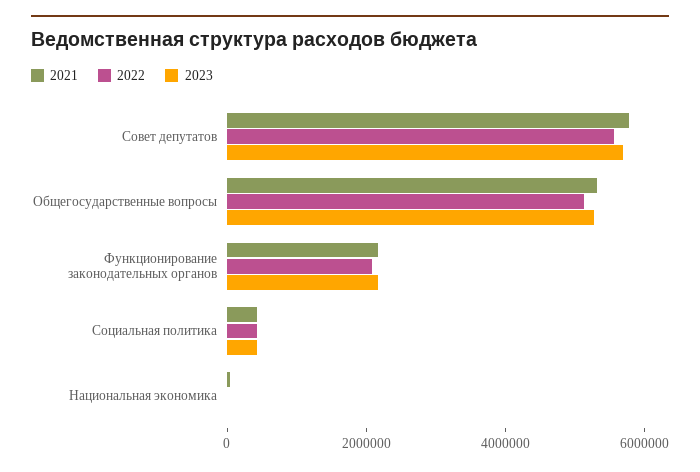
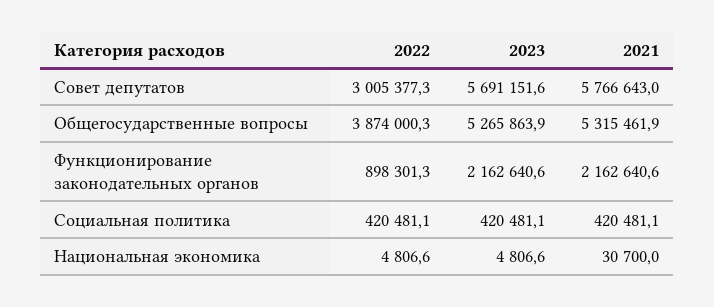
  {
    "2021": {
      "Совет депутатов": 5766643,
      "Общегосударственные вопросы": 5315461.9,
      "Функционирование законодательных органов": 2162640.6,
      "Социальная политика": 420481.1,
      "Национальная экономика": 30700
    },
    "2022": {
-     "Совет депутатов": 5500000,
+     "Совет депутатов": 3005377.3,
-     "Общегосударственные вопросы": 5000000,
+     "Общегосударственные вопросы": 3874000.3,
-     "Функционирование законодательных органов": 2000000,
+     "Функционирование законодательных органов": 898301.3,
      "Социальная политика": 420481.1,
      "Национальная экономика": 4806.6
    },
    "2023": {
      "Совет депутатов": 5691151.6,
      "Общегосударственные вопросы": 5265863.9,
      "Функционирование законодательных органов": 2162640.6,
      "Социальная политика": 420481.1,
      "Национальная экономика": 4806.6
    }
  }

